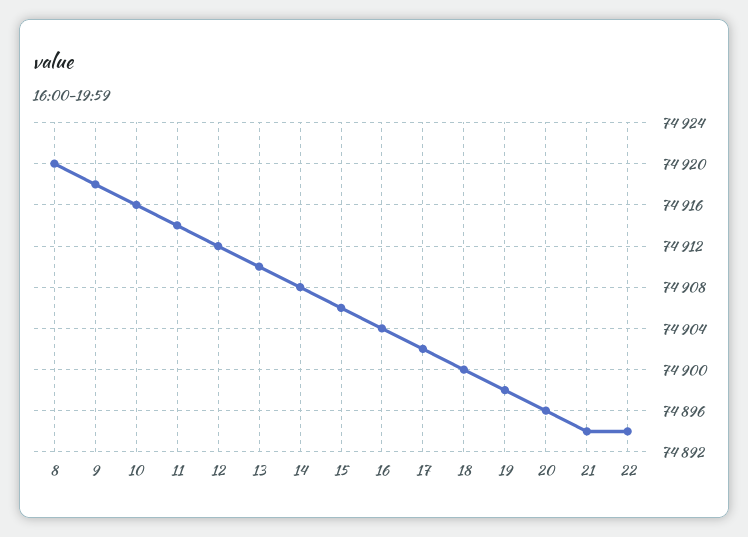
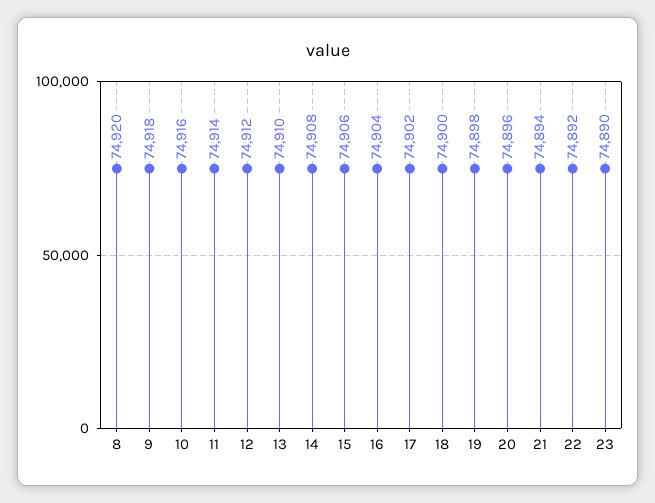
  {
    "8": 74920,
    "9": 74918,
    "10": 74916,
    "11": 74914,
    "12": 74912,
    "13": 74910,
    "14": 74908,
    "15": 74906,
    "16": 74904,
    "17": 74902,
    "18": 74900,
    "19": 74898,
    "20": 74896,
    "21": 74894,
-   "22": 74894
+   "22": 74892,
+   "23": 74890
  }

